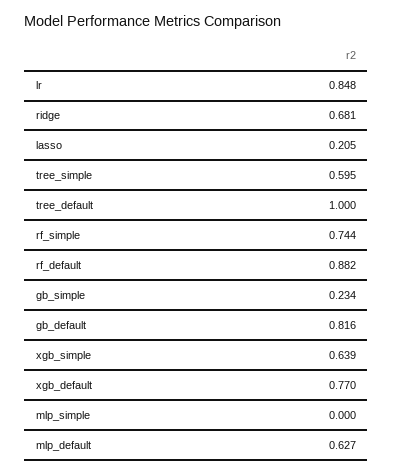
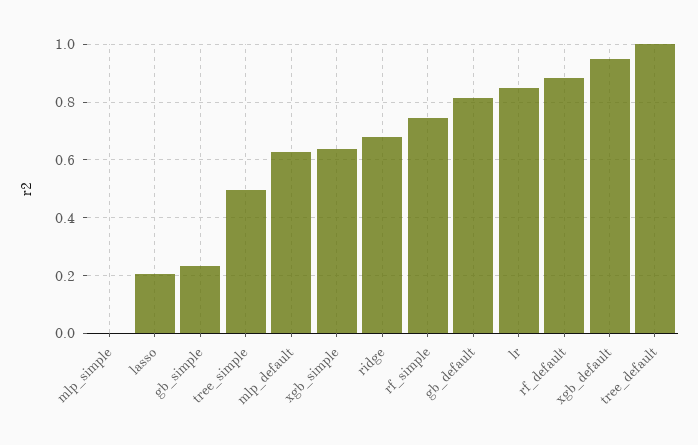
  {
    "lr": 0.848,
    "ridge": 0.681,
    "lasso": 0.205,
-   "tree_simple": 0.595,
+   "tree_simple": 0.5,
    "tree_default": 1,
    "rf_simple": 0.744,
    "rf_default": 0.882,
    "gb_simple": 0.234,
    "gb_default": 0.816,
    "xgb_simple": 0.639,
-   "xgb_default": 0.77,
+   "xgb_default": 0.95,
    "mlp_simple": 0,
    "mlp_default": 0.627
  }

